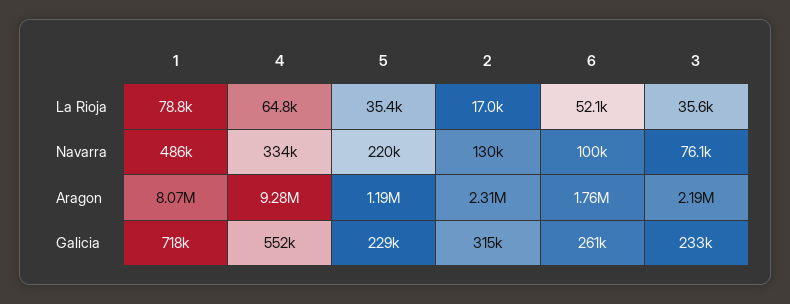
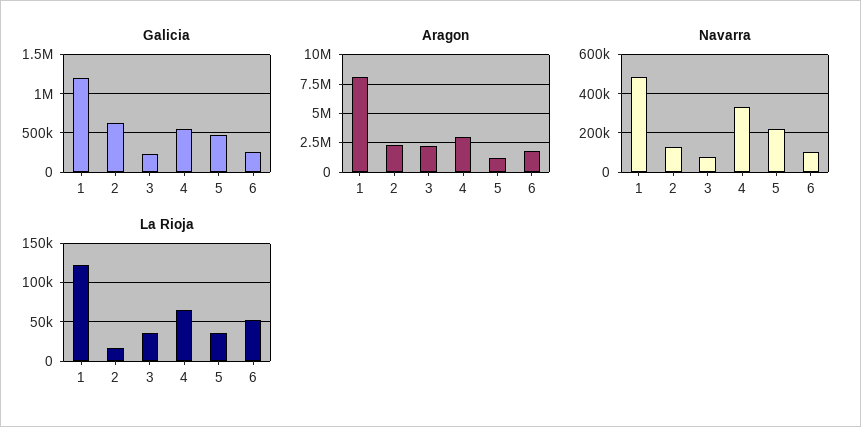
  {
    "La Rioja": {
-     "1": 78800,
+     "1": 120000,
      "4": 64800,
      "5": 35400,
      "2": 17000,
      "6": 52100,
      "3": 35600
    },
    "Navarra": {
      "1": 486000,
      "4": 334000,
      "5": 220000,
      "2": 130000,
      "6": 100000,
      "3": 76100
    },
    "Aragon": {
      "1": 8070000,
-     "4": 9280000,
+     "4": 2500000,
      "5": 1190000,
      "2": 2310000,
      "6": 1760000,
      "3": 2190000
    },
    "Galicia": {
-     "1": 718000,
+     "1": 1200000,
      "4": 552000,
-     "5": 229000,
+     "5": 500000,
-     "2": 315000,
+     "2": 600000,
      "6": 261000,
      "3": 233000
    }
  }

